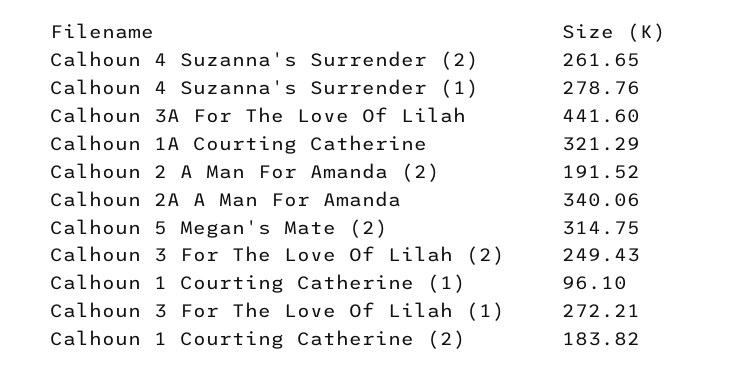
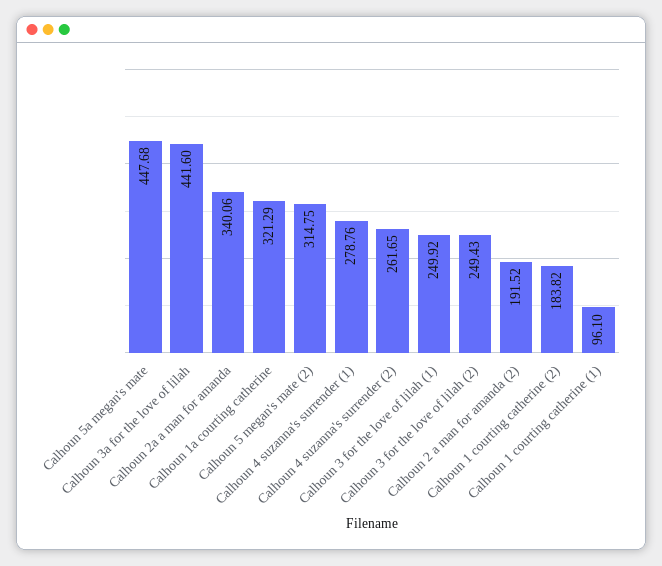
  {
    "Calhoun 4 Suzanna's Surrender (2)": 261.65,
    "Calhoun 4 Suzanna's Surrender (1)": 278.76,
    "Calhoun 3A For The Love Of Lilah": 441.6,
    "Calhoun 1A Courting Catherine": 321.29,
    "Calhoun 2 A Man For Amanda (2)": 191.52,
    "Calhoun 2A A Man For Amanda": 340.06,
    "Calhoun 5 Megan's Mate (2)": 314.75,
    "Calhoun 3 For The Love Of Lilah (2)": 249.43,
    "Calhoun 1 Courting Catherine (1)": 96.1,
-   "Calhoun 3 For The Love Of Lilah (1)": 272.21,
+   "Calhoun 3 For The Love Of Lilah (1)": 249.92,
-   "Calhoun 1 Courting Catherine (2)": 183.82
+   "Calhoun 1 Courting Catherine (2)": 183.82,
+   "Calhoun 5a megan's mate": 447.68
  }

